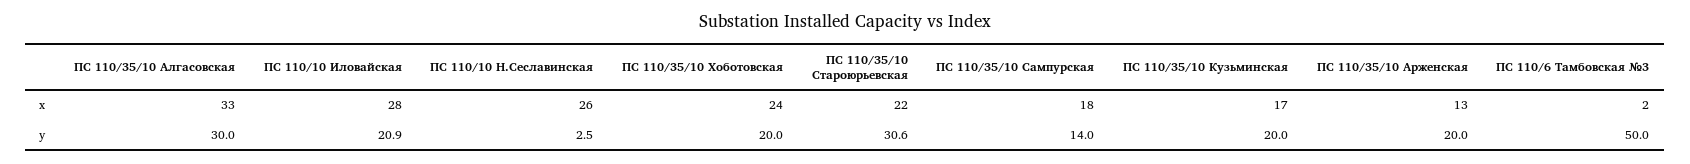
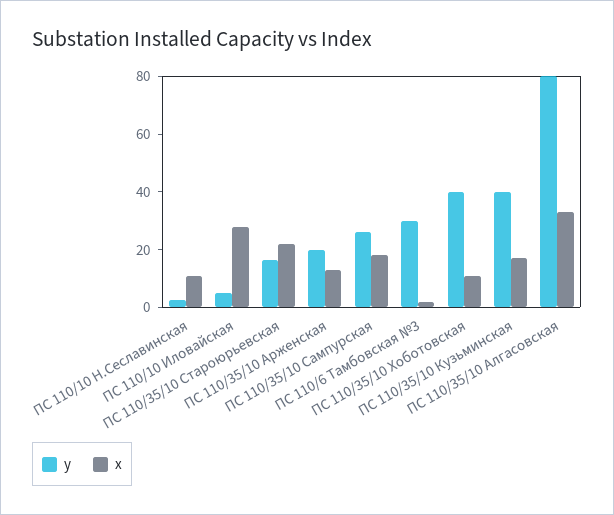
  {
    "x": {
      "ПС 110/35/10 Алгасовская": 33,
      "ПС 110/10 Иловайская": 28,
-     "ПС 110/10 Н.Сеславинская": 26,
+     "ПС 110/10 Н.Сеславинская": 10,
-     "ПС 110/35/10 Хоботовская": 24,
+     "ПС 110/35/10 Хоботовская": 10,
      "ПС 110/35/10 Староюрьевская": 22,
      "ПС 110/35/10 Сампурская": 18,
      "ПС 110/35/10 Кузьминская": 17,
      "ПС 110/35/10 Арженская": 13,
      "ПС 110/6 Тамбовская №3": 2
    },
    "y": {
-     "ПС 110/35/10 Алгасовская": 30,
+     "ПС 110/35/10 Алгасовская": 80,
-     "ПС 110/10 Иловайская": 20.9,
+     "ПС 110/10 Иловайская": 5,
      "ПС 110/10 Н.Сеславинская": 2.5,
-     "ПС 110/35/10 Хоботовская": 20,
+     "ПС 110/35/10 Хоботовская": 40,
-     "ПС 110/35/10 Староюрьевская": 30.6,
+     "ПС 110/35/10 Староюрьевская": 15,
-     "ПС 110/35/10 Сампурская": 14,
+     "ПС 110/35/10 Сампурская": 25,
-     "ПС 110/35/10 Кузьминская": 20,
+     "ПС 110/35/10 Кузьминская": 40,
      "ПС 110/35/10 Арженская": 20,
-     "ПС 110/6 Тамбовская №3": 50
+     "ПС 110/6 Тамбовская №3": 30
    }
  }

